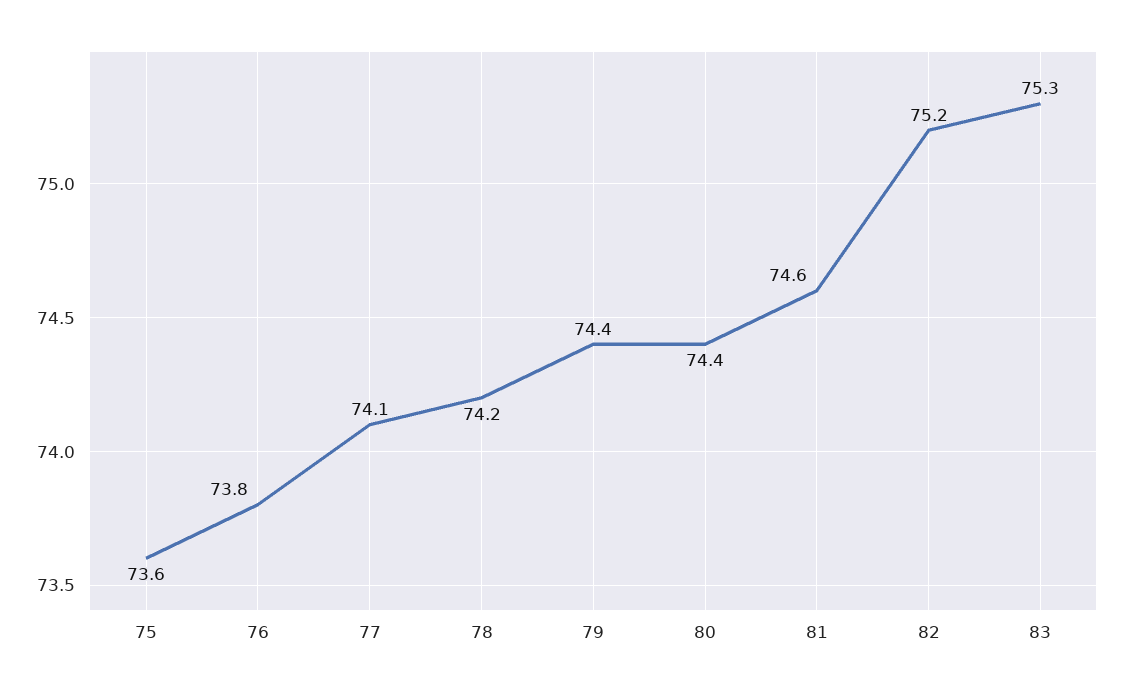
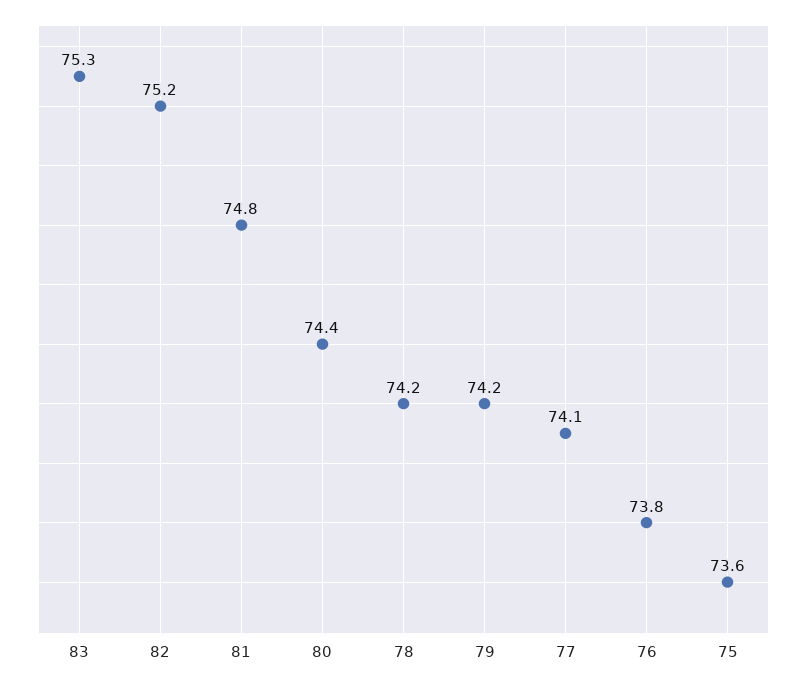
  {
    "75": 73.6,
    "76": 73.8,
    "77": 74.1,
    "78": 74.2,
-   "79": 74.4,
+   "79": 74.2,
    "80": 74.4,
-   "81": 74.6,
+   "81": 74.8,
    "82": 75.2,
    "83": 75.3
  }

